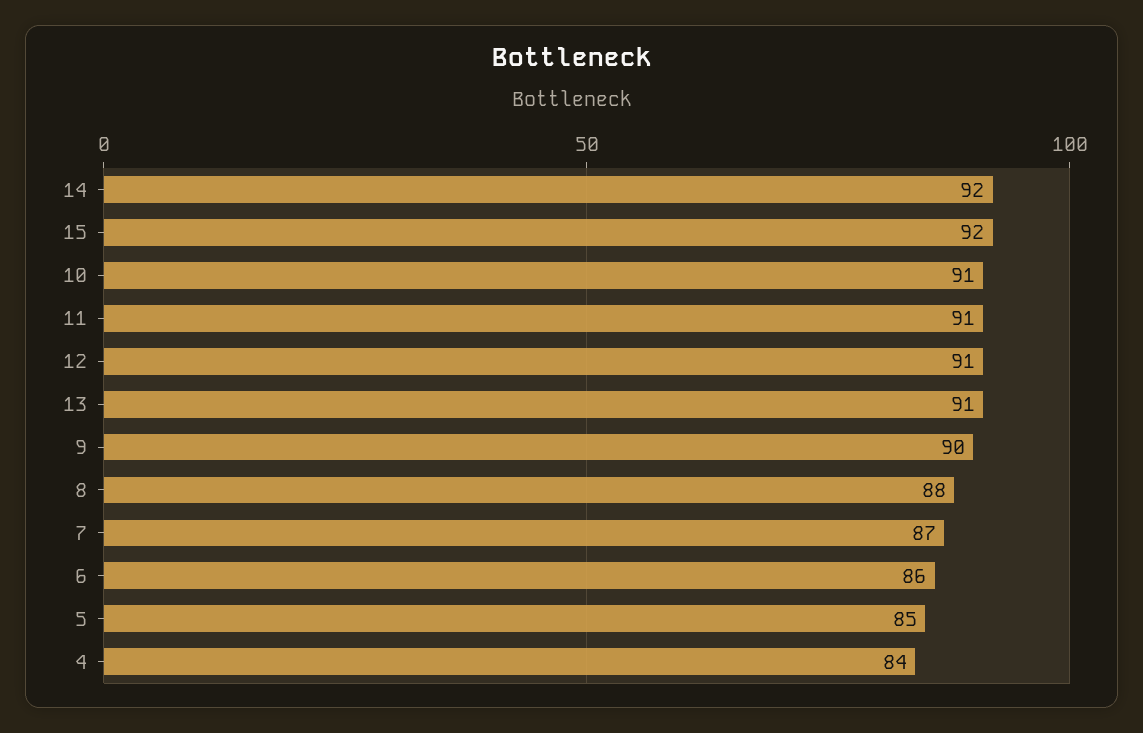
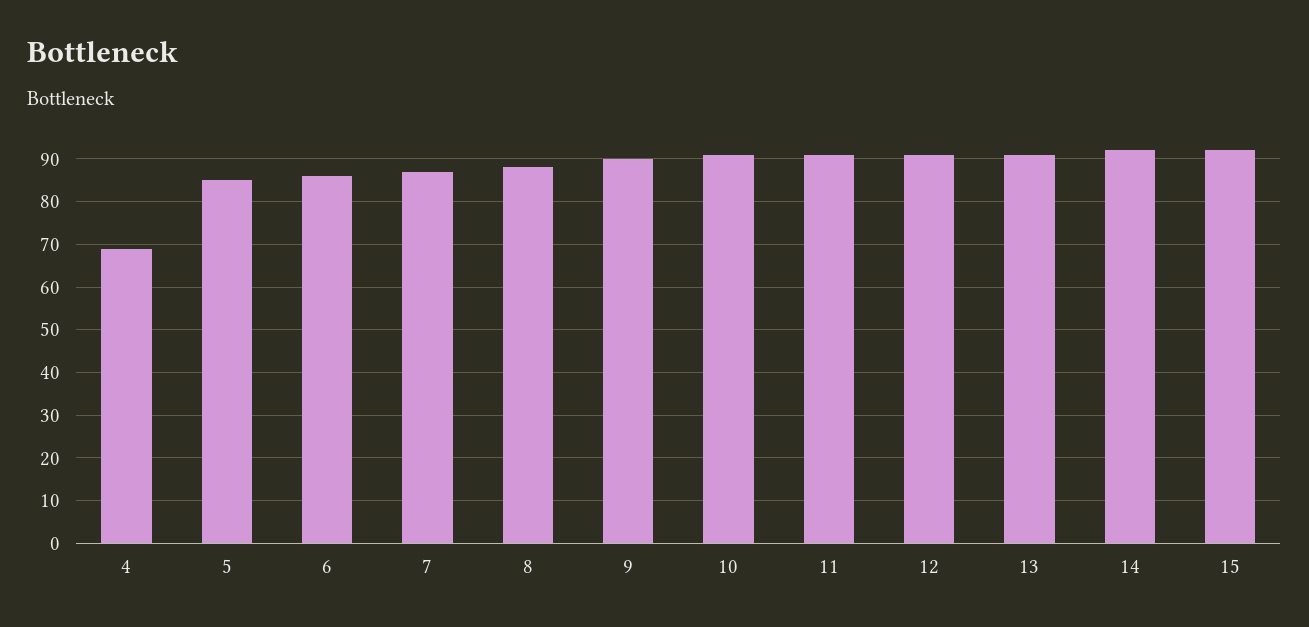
  {
    "14": 92,
    "15": 92,
    "10": 91,
    "11": 91,
    "12": 91,
    "13": 91,
    "9": 90,
    "8": 88,
    "7": 87,
    "6": 86,
    "5": 85,
-   "4": 84
+   "4": 70
  }

